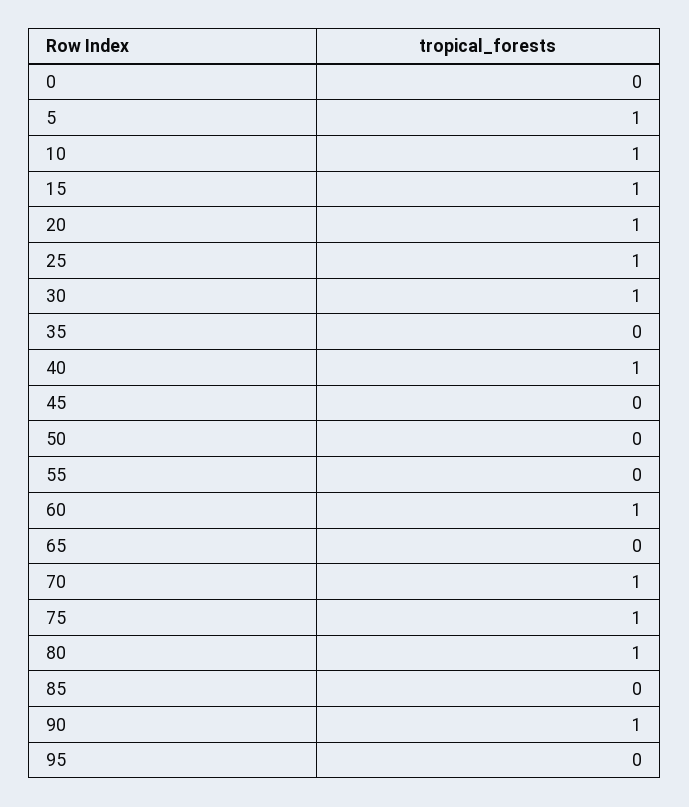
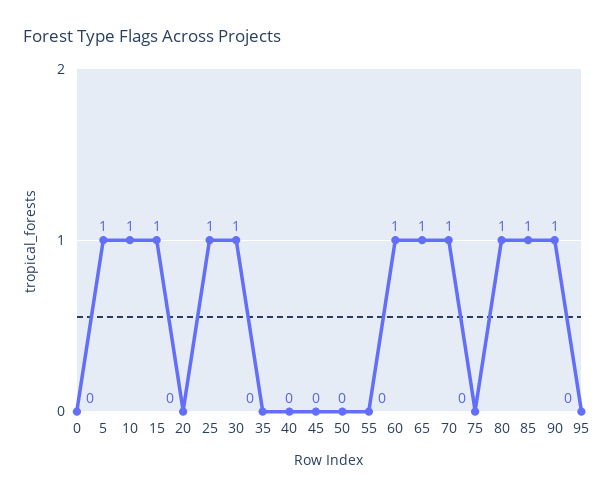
  {
    "0": 0,
    "5": 1,
    "10": 1,
    "15": 1,
-   "20": 1,
+   "20": 0,
    "25": 1,
    "30": 1,
    "35": 0,
-   "40": 1,
+   "40": 0,
    "45": 0,
    "50": 0,
    "55": 0,
    "60": 1,
-   "65": 0,
+   "65": 1,
    "70": 1,
-   "75": 1,
+   "75": 0,
    "80": 1,
-   "85": 0,
+   "85": 1,
    "90": 1,
    "95": 0
  }

